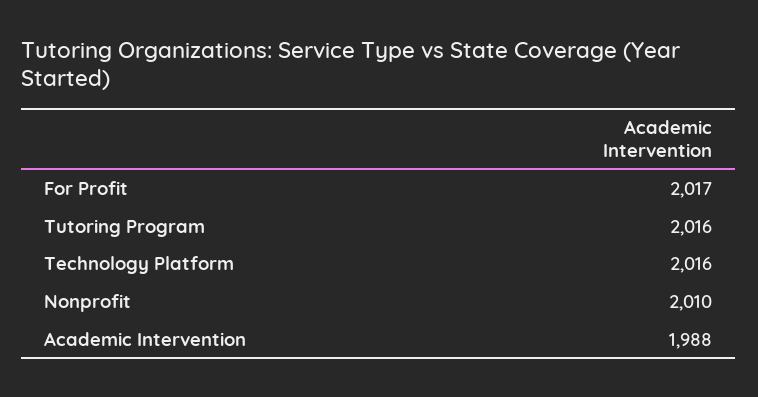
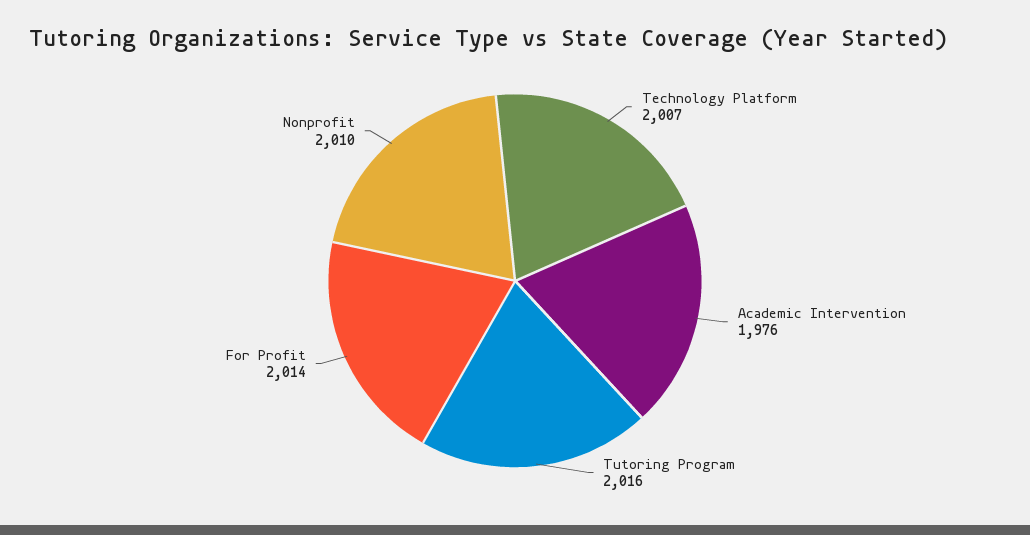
  {
-   "For Profit": 2017,
+   "For Profit": 2014,
    "Tutoring Program": 2016,
-   "Technology Platform": 2016,
+   "Technology Platform": 2007,
    "Nonprofit": 2010,
-   "Academic Intervention": 1988
+   "Academic Intervention": 1976
  }

